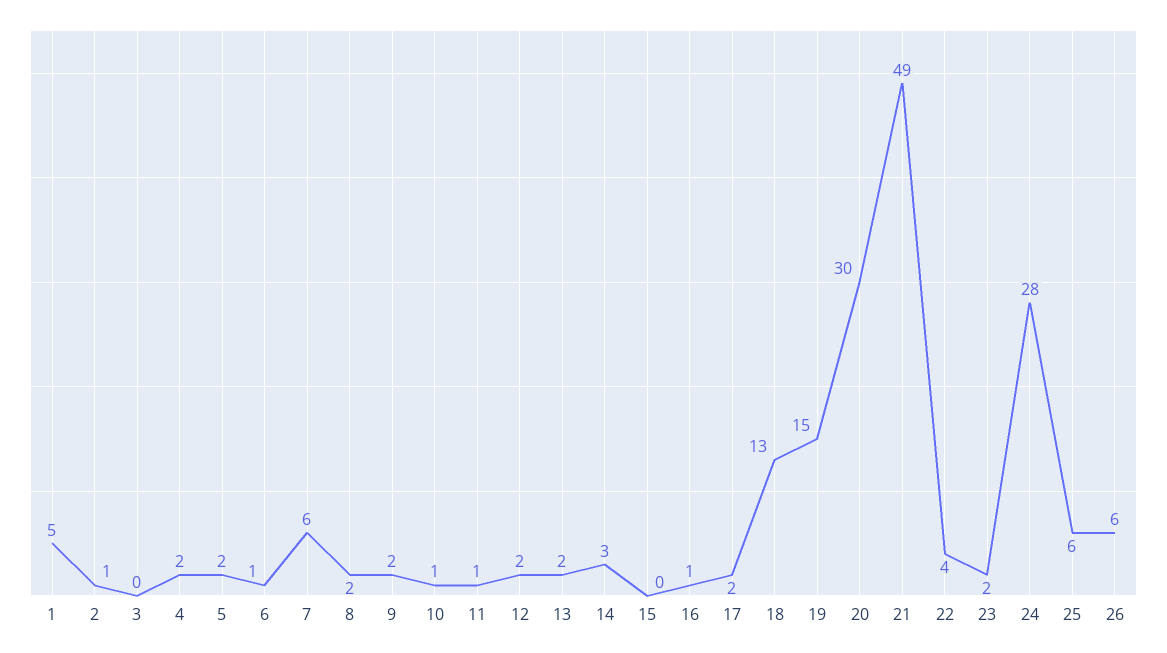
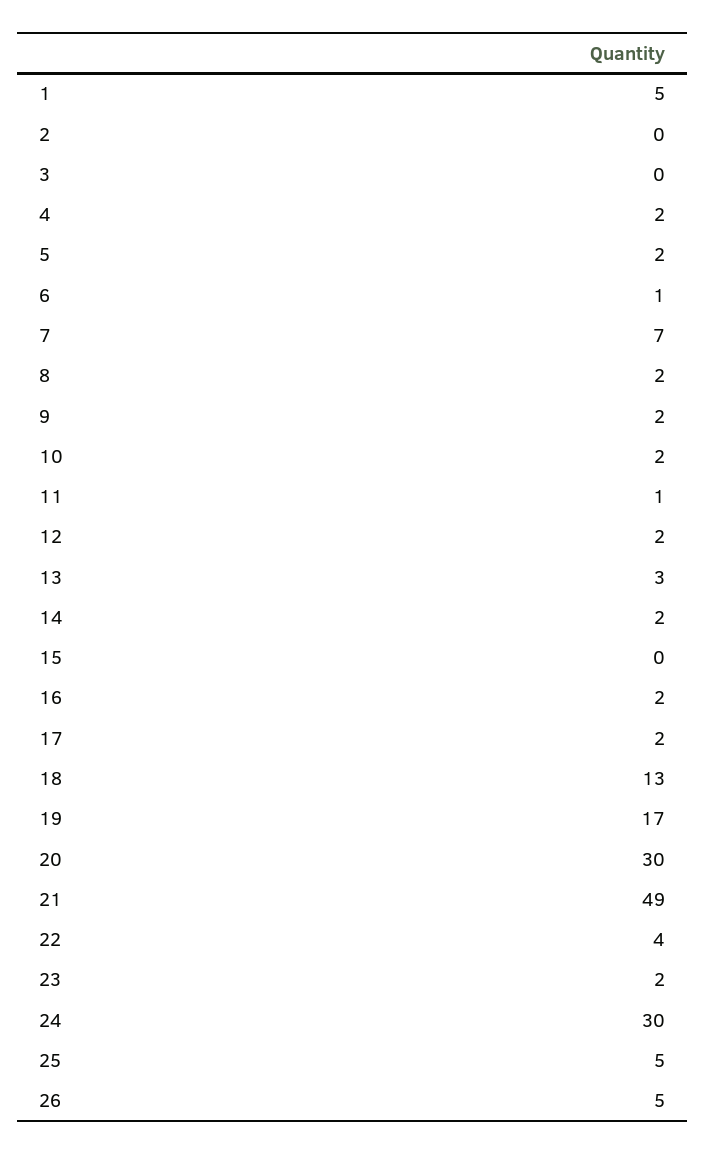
  {
    "1": 5,
-   "2": 1,
+   "2": 0,
    "3": 0,
    "4": 2,
    "5": 2,
    "6": 1,
-   "7": 6,
+   "7": 7,
    "8": 2,
    "9": 2,
-   "10": 1,
+   "10": 2,
    "11": 1,
    "12": 2,
-   "13": 2,
+   "13": 3,
-   "14": 3,
+   "14": 2,
    "15": 0,
-   "16": 1,
+   "16": 2,
    "17": 2,
    "18": 13,
-   "19": 15,
+   "19": 17,
    "20": 30,
    "21": 49,
    "22": 4,
    "23": 2,
-   "24": 28,
+   "24": 30,
-   "25": 6,
+   "25": 5,
-   "26": 6
+   "26": 5
  }

